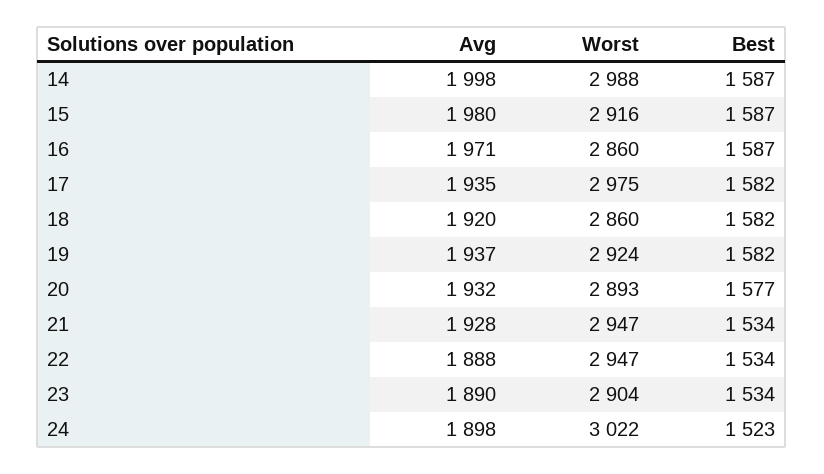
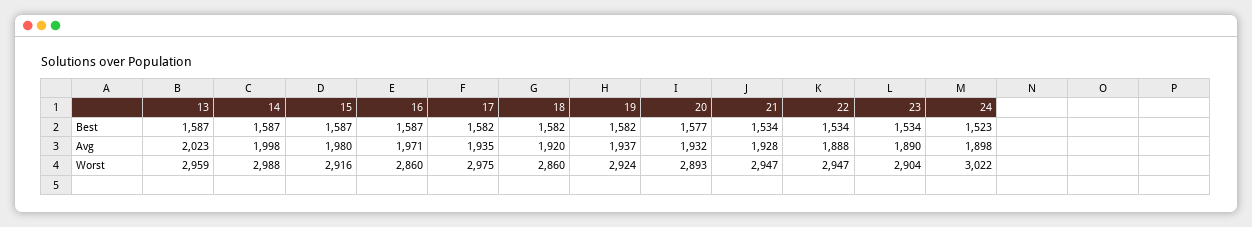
  {
    "Avg": {
      "14": 1998,
      "15": 1980,
      "16": 1971,
      "17": 1935,
      "18": 1920,
      "19": 1937,
      "20": 1932,
      "21": 1928,
      "22": 1888,
      "23": 1890,
-     "24": 1898
+     "24": 1898,
+     "13": 2023
    },
    "Worst": {
      "14": 2988,
      "15": 2916,
      "16": 2860,
      "17": 2975,
      "18": 2860,
      "19": 2924,
      "20": 2893,
      "21": 2947,
      "22": 2947,
      "23": 2904,
-     "24": 3022
+     "24": 3022,
+     "13": 2959
    },
    "Best": {
      "14": 1587,
      "15": 1587,
      "16": 1587,
      "17": 1582,
      "18": 1582,
      "19": 1582,
      "20": 1577,
      "21": 1534,
      "22": 1534,
      "23": 1534,
-     "24": 1523
+     "24": 1523,
+     "13": 1587
    }
  }

